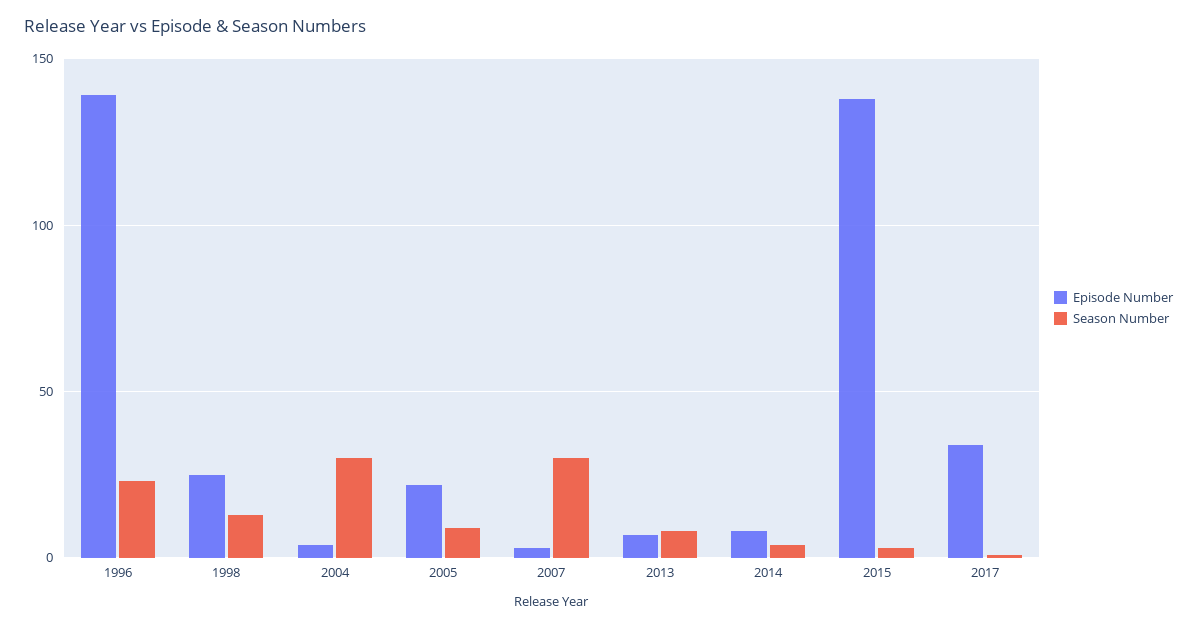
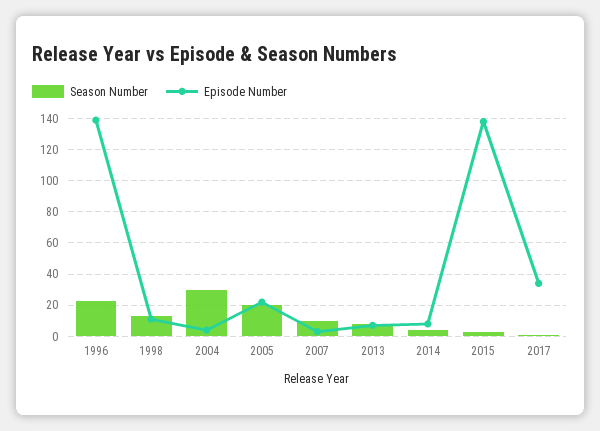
  {
    "Episode Number": {
      "1996": 140,
-     "1998": 25,
+     "1998": 10,
      "2004": 5,
      "2005": 20,
      "2007": 5,
      "2013": 5,
      "2014": 10,
      "2015": 140,
      "2017": 35
    },
    "Season Number": {
      "1996": 25,
      "1998": 15,
      "2004": 30,
-     "2005": 10,
+     "2005": 20,
-     "2007": 30,
+     "2007": 10,
      "2013": 10,
      "2014": 5,
      "2015": 5,
      "2017": 0
    }
  }

